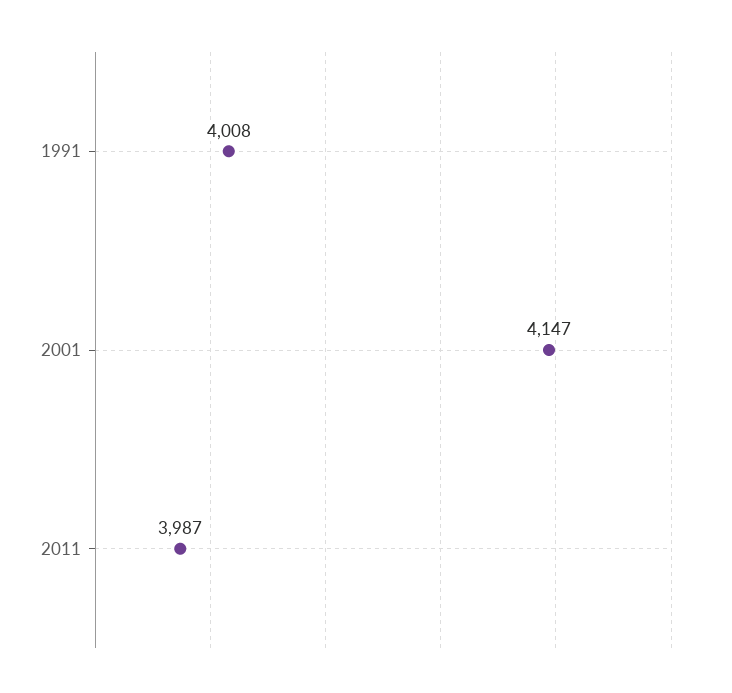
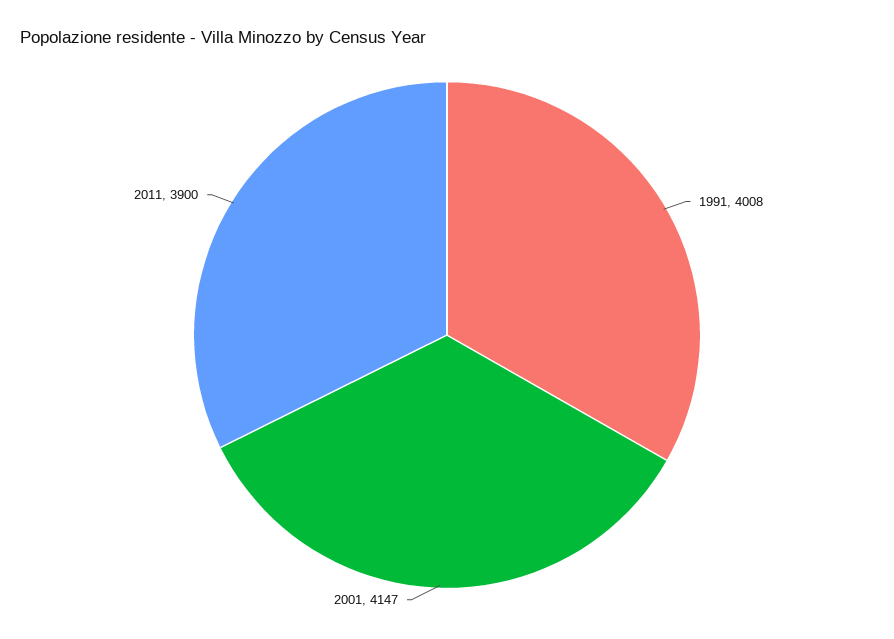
  {
    "1991": 4008,
    "2001": 4147,
-   "2011": 3987
+   "2011": 3900
  }

